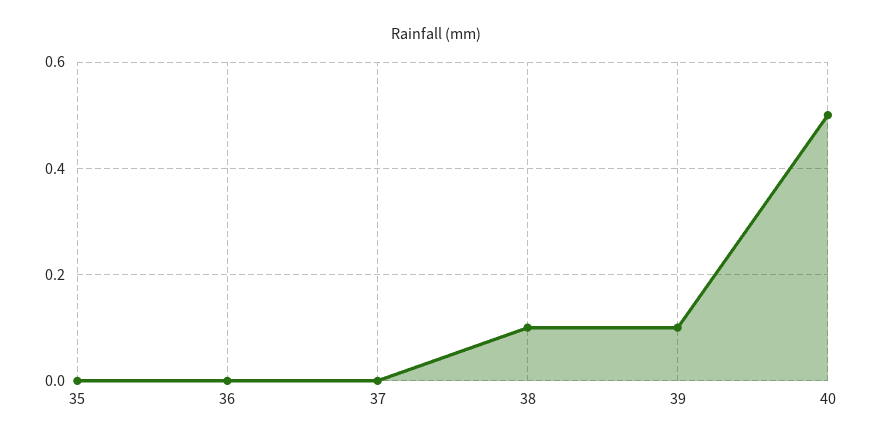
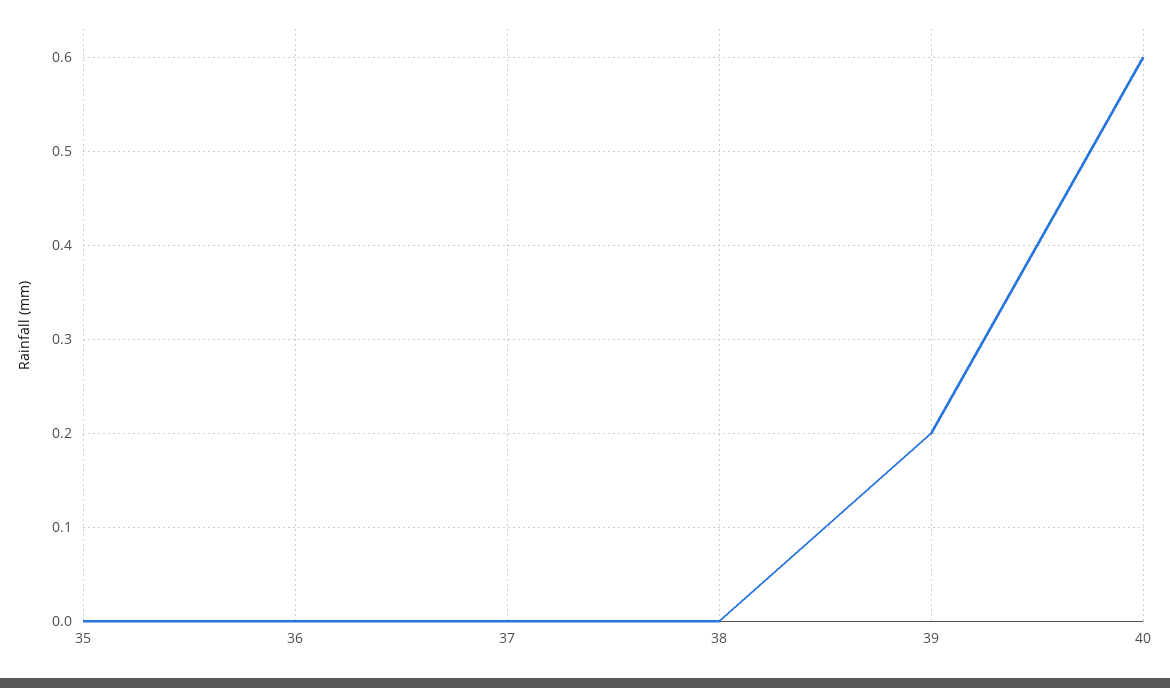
  {
    "35": 0,
    "36": 0,
    "37": 0,
-   "38": 0.1,
+   "38": 0,
-   "39": 0.1,
+   "39": 0.2,
-   "40": 0.5
+   "40": 0.6
  }

